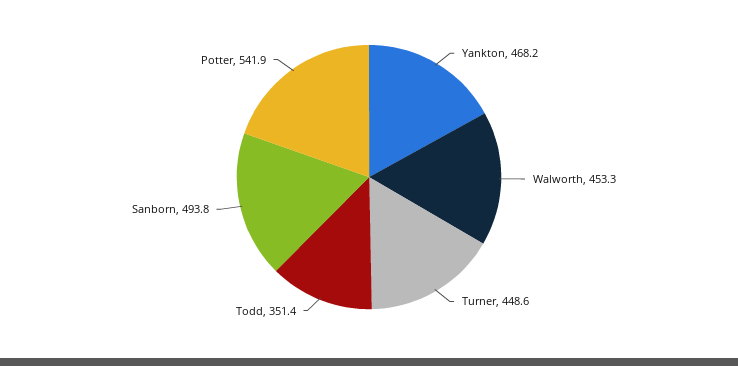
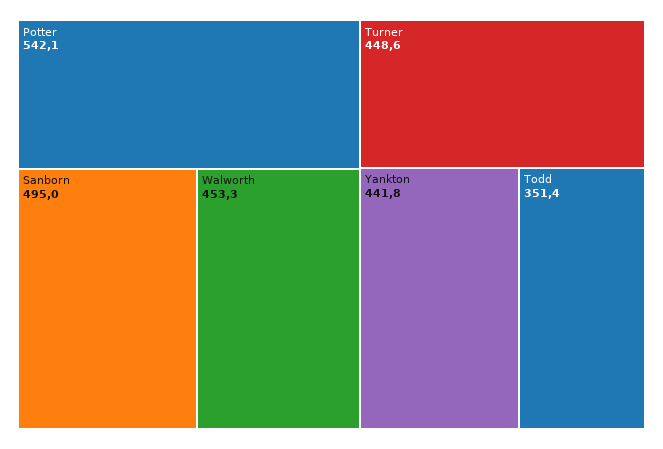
  {
-   "Yankton": 468.2,
+   "Yankton": 441.8,
    "Walworth": 453.3,
    "Turner": 448.6,
    "Todd": 351.4,
-   "Sanborn": 493.8,
+   "Sanborn": 495,
-   "Potter": 541.9
+   "Potter": 542.1
  }

